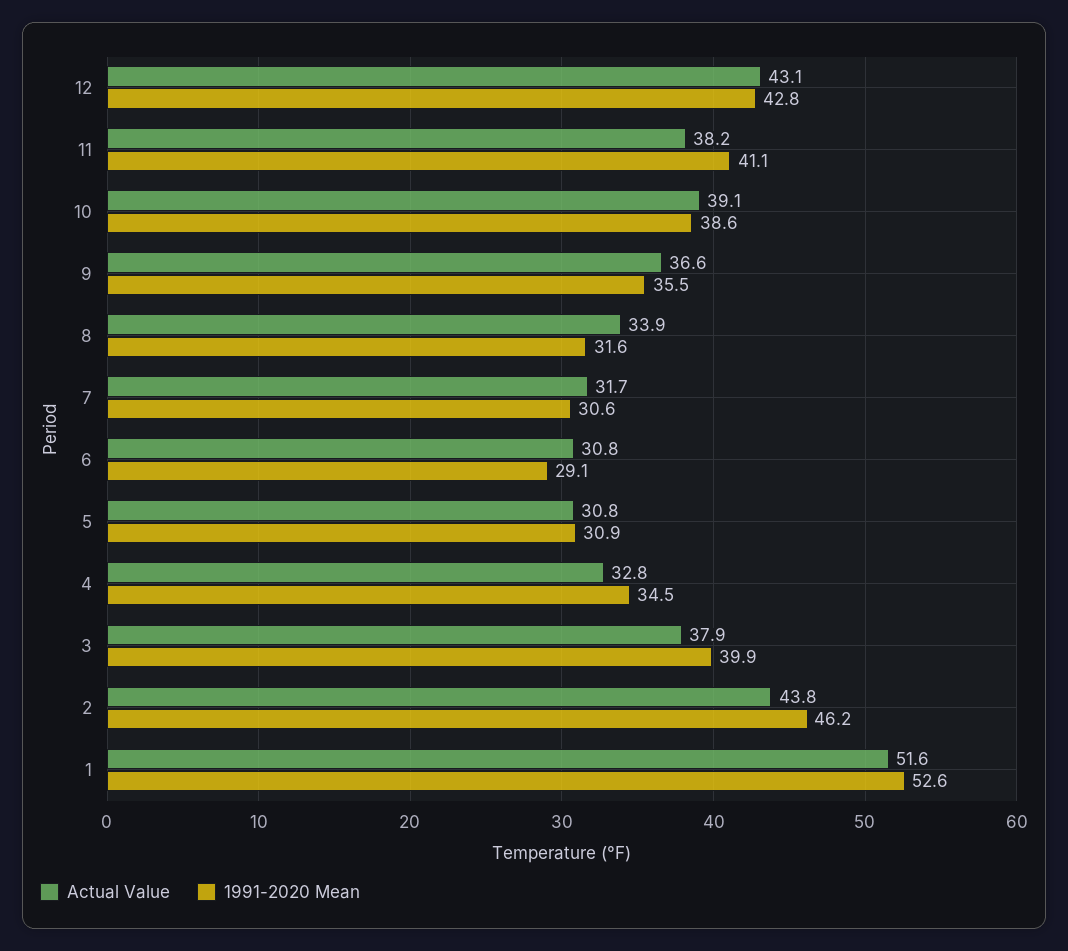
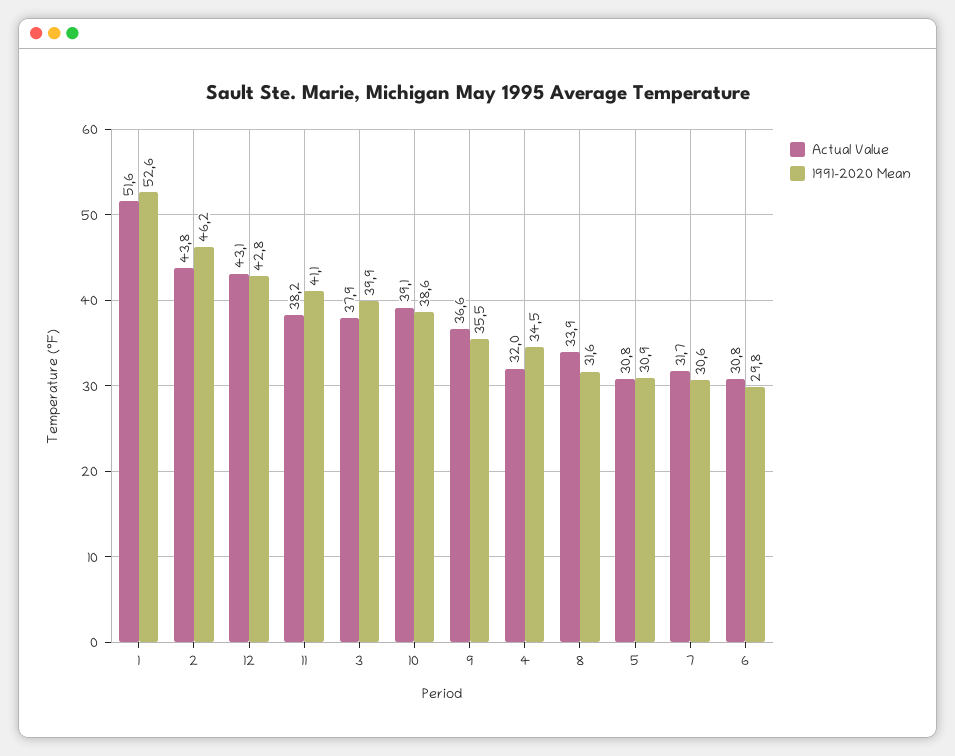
  {
    "Actual Value": {
      "12": 43.1,
      "11": 38.2,
      "10": 39.1,
      "9": 36.6,
      "8": 33.9,
      "7": 31.7,
      "6": 30.8,
      "5": 30.8,
-     "4": 32.8,
+     "4": 32,
      "3": 37.9,
      "2": 43.8,
      "1": 51.6
    },
    "1991-2020 Mean": {
      "12": 42.8,
      "11": 41.1,
      "10": 38.6,
      "9": 35.5,
      "8": 31.6,
      "7": 30.6,
-     "6": 29.1,
+     "6": 29.8,
      "5": 30.9,
      "4": 34.5,
      "3": 39.9,
      "2": 46.2,
      "1": 52.6
    }
  }

